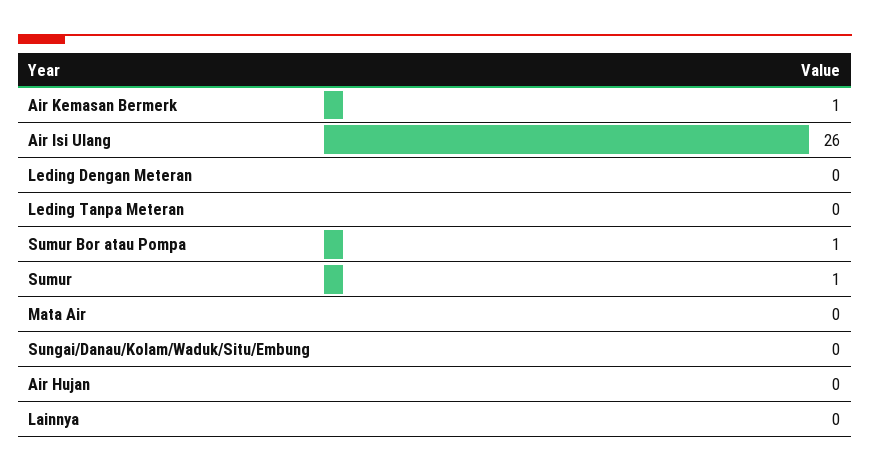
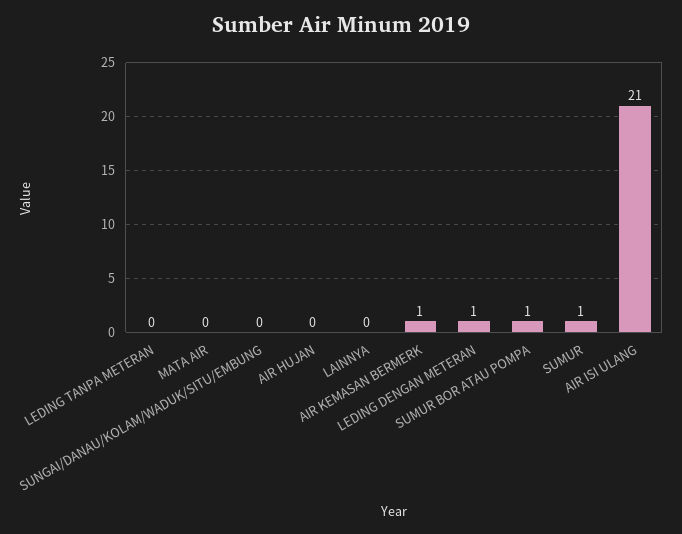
  {
    "Air Kemasan Bermerk": 1,
-   "Air Isi Ulang": 26,
+   "Air Isi Ulang": 21,
-   "Leding Dengan Meteran": 0,
+   "Leding Dengan Meteran": 1,
    "Leding Tanpa Meteran": 0,
    "Sumur Bor atau Pompa": 1,
    "Sumur": 1,
    "Mata Air": 0,
    "Sungai/Danau/Kolam/Waduk/Situ/Embung": 0,
    "Air Hujan": 0,
    "Lainnya": 0
  }

